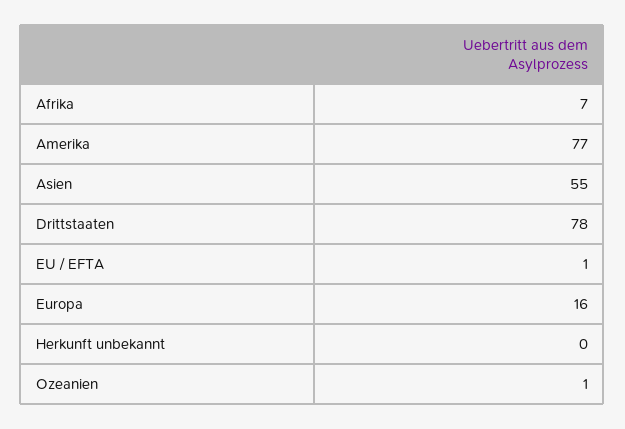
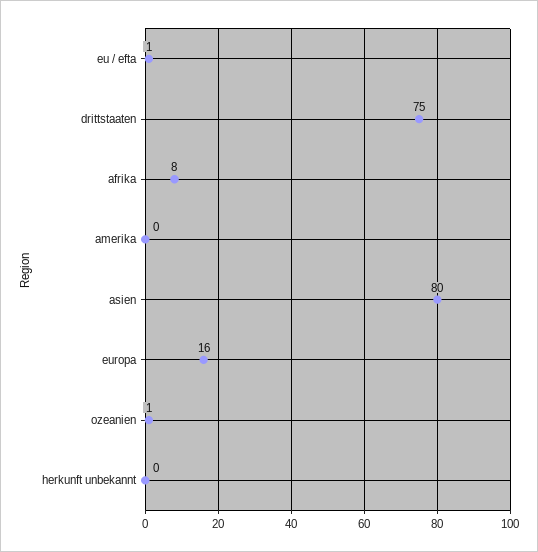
  {
-   "Afrika": 7,
+   "Afrika": 8,
-   "Amerika": 77,
+   "Amerika": 0,
-   "Asien": 55,
+   "Asien": 80,
-   "Drittstaaten": 78,
+   "Drittstaaten": 75,
    "EU / EFTA": 1,
    "Europa": 16,
    "Herkunft unbekannt": 0,
    "Ozeanien": 1
  }

